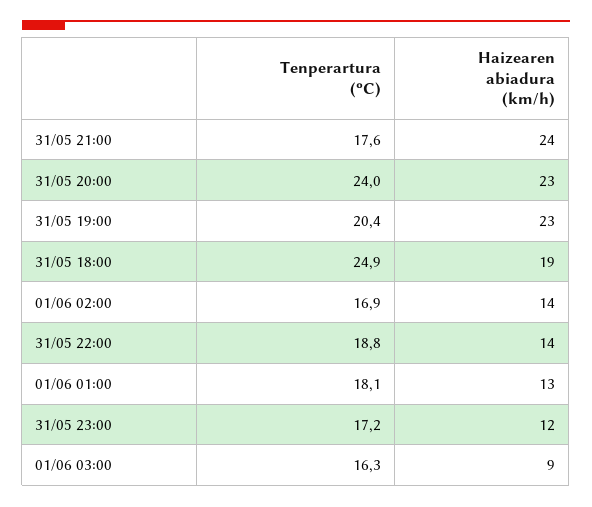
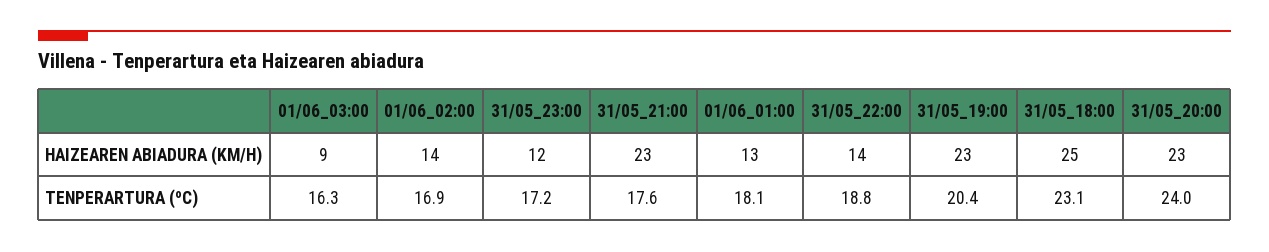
  {
    "Tenperartura (ºC)": {
      "31/05 21:00": 17.6,
      "31/05 20:00": 24,
      "31/05 19:00": 20.4,
-     "31/05 18:00": 24.9,
+     "31/05 18:00": 23.1,
      "01/06 02:00": 16.9,
      "31/05 22:00": 18.8,
      "01/06 01:00": 18.1,
      "31/05 23:00": 17.2,
      "01/06 03:00": 16.3
    },
    "Haizearen abiadura (km/h)": {
-     "31/05 21:00": 24,
+     "31/05 21:00": 23,
      "31/05 20:00": 23,
      "31/05 19:00": 23,
-     "31/05 18:00": 19,
+     "31/05 18:00": 25,
      "01/06 02:00": 14,
      "31/05 22:00": 14,
      "01/06 01:00": 13,
      "31/05 23:00": 12,
      "01/06 03:00": 9
    }
  }

